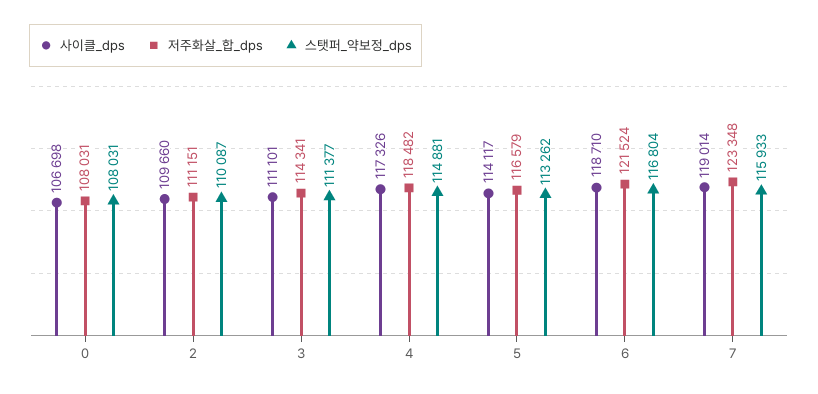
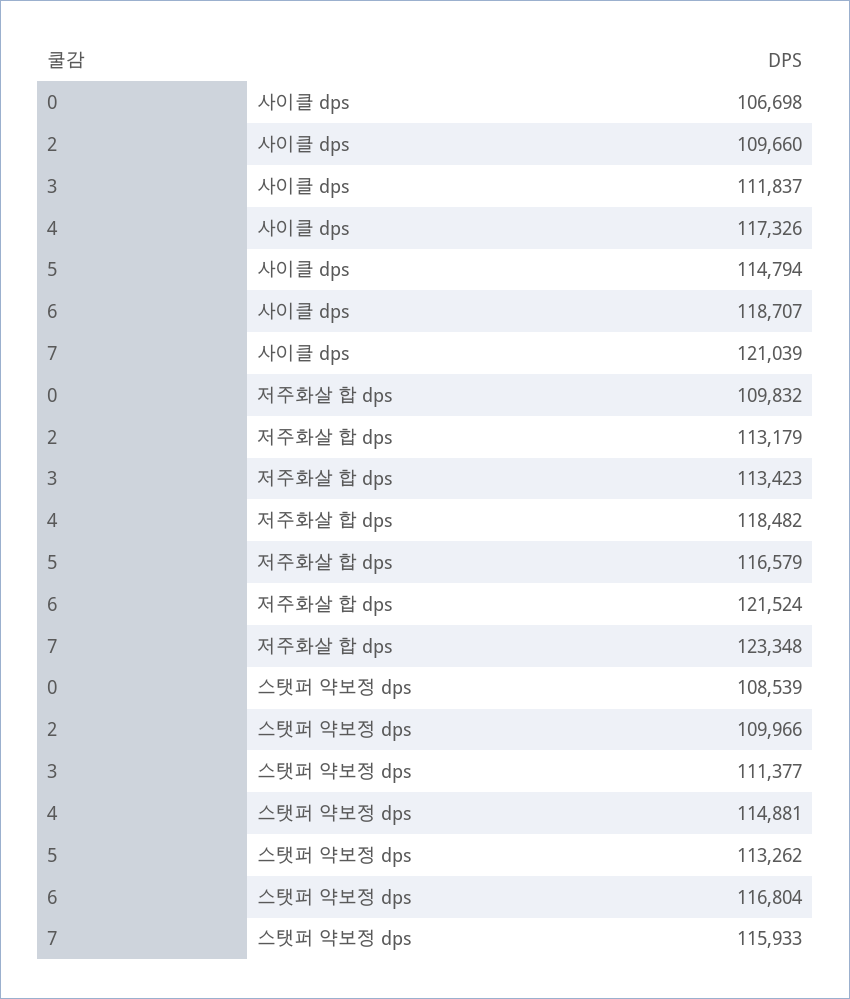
  {
    "사이클_dps": {
      "0": 106698,
      "2": 109660,
-     "3": 111101,
+     "3": 111837,
      "4": 117326,
-     "5": 114117,
+     "5": 114794,
-     "6": 118710,
+     "6": 118707,
-     "7": 119014
+     "7": 121039
    },
    "저주화살_합_dps": {
-     "0": 108031,
+     "0": 109832,
-     "2": 111151,
+     "2": 113179,
-     "3": 114341,
+     "3": 113423,
      "4": 118482,
      "5": 116579,
      "6": 121524,
      "7": 123348
    },
    "스탯퍼_약보정_dps": {
-     "0": 108031,
+     "0": 108539,
-     "2": 110087,
+     "2": 109966,
      "3": 111377,
      "4": 114881,
      "5": 113262,
      "6": 116804,
      "7": 115933
    }
  }

